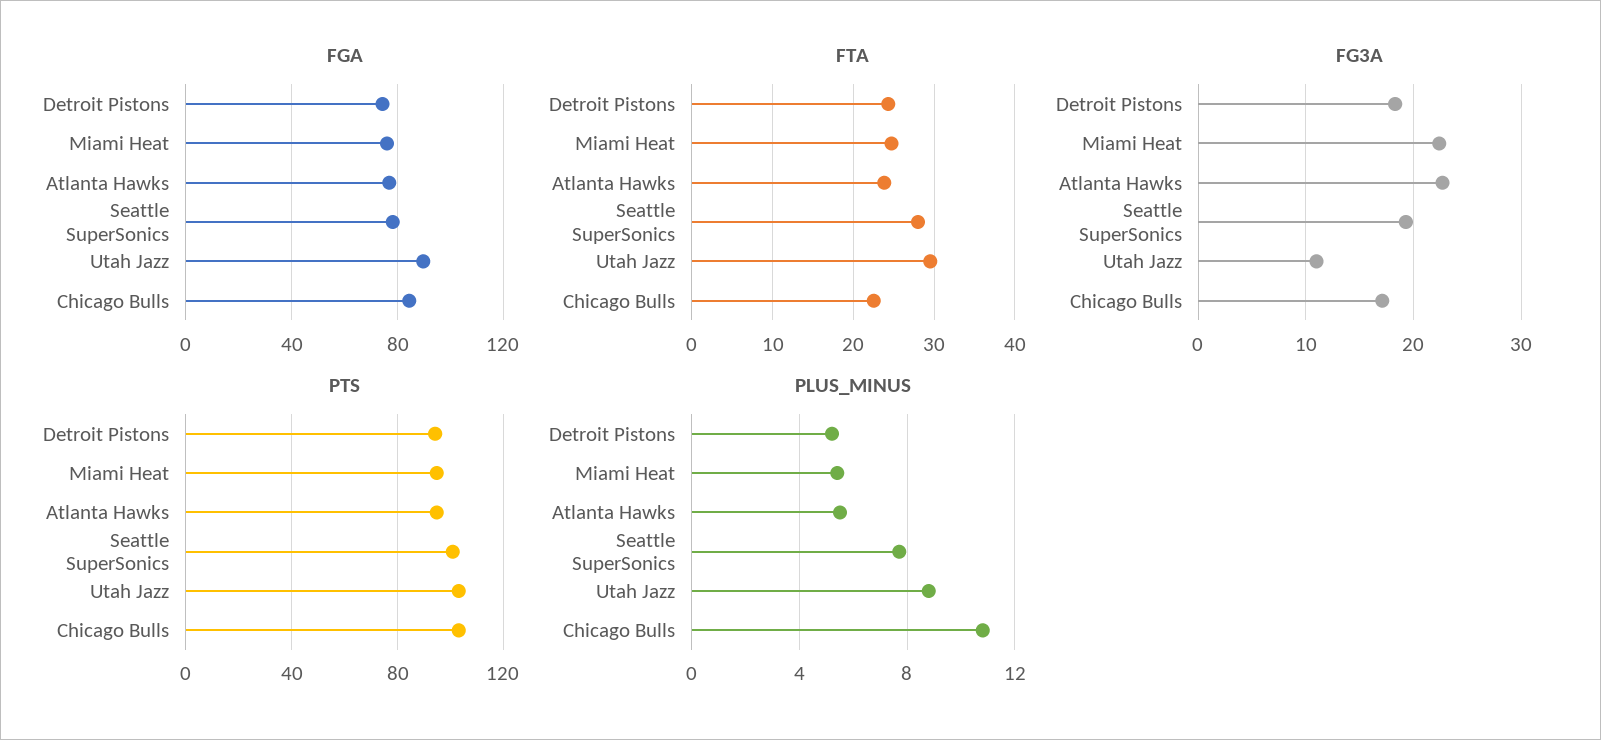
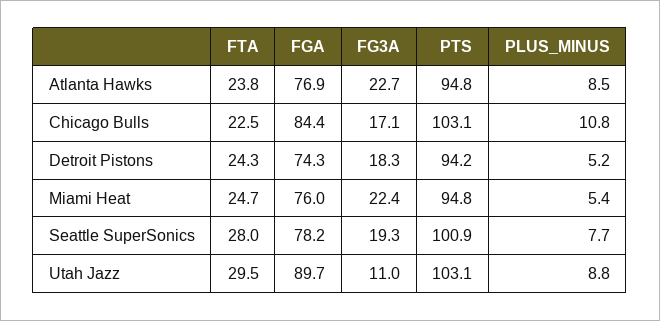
  {
    "FGA": {
      "Detroit Pistons": 74.3,
      "Miami Heat": 76,
      "Atlanta Hawks": 76.9,
      "Seattle SuperSonics": 78.2,
      "Utah Jazz": 89.7,
      "Chicago Bulls": 84.4
    },
    "FTA": {
      "Detroit Pistons": 24.3,
      "Miami Heat": 24.7,
      "Atlanta Hawks": 23.8,
      "Seattle SuperSonics": 28,
      "Utah Jazz": 29.5,
      "Chicago Bulls": 22.5
    },
    "FG3A": {
      "Detroit Pistons": 18.3,
      "Miami Heat": 22.4,
      "Atlanta Hawks": 22.7,
      "Seattle SuperSonics": 19.3,
      "Utah Jazz": 11,
      "Chicago Bulls": 17.1
    },
    "PTS": {
      "Detroit Pistons": 94.2,
      "Miami Heat": 94.8,
      "Atlanta Hawks": 94.8,
      "Seattle SuperSonics": 100.9,
      "Utah Jazz": 103.1,
      "Chicago Bulls": 103.1
    },
    "PLUS_MINUS": {
      "Detroit Pistons": 5.2,
      "Miami Heat": 5.4,
-     "Atlanta Hawks": 5.5,
+     "Atlanta Hawks": 8.5,
      "Seattle SuperSonics": 7.7,
      "Utah Jazz": 8.8,
      "Chicago Bulls": 10.8
    }
  }

